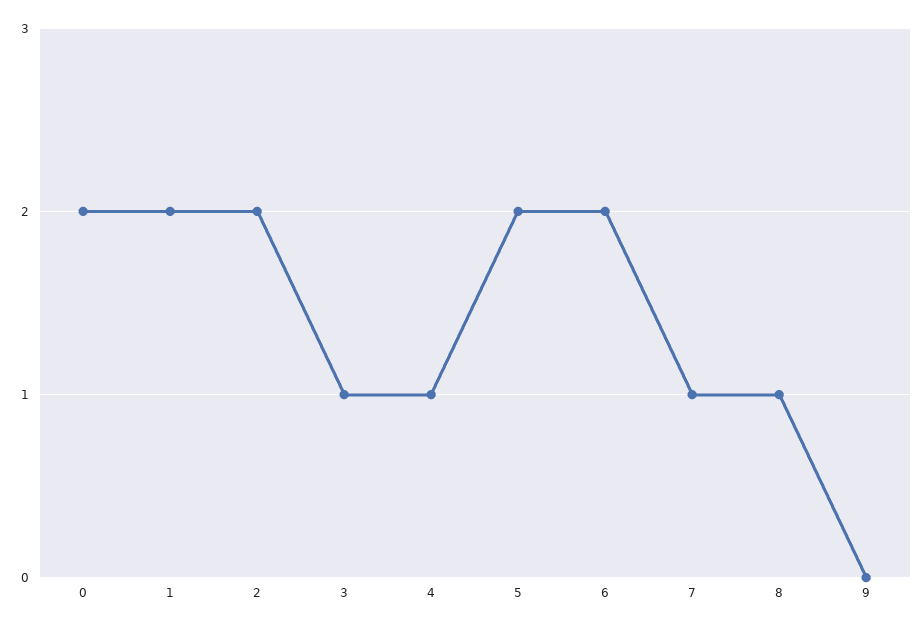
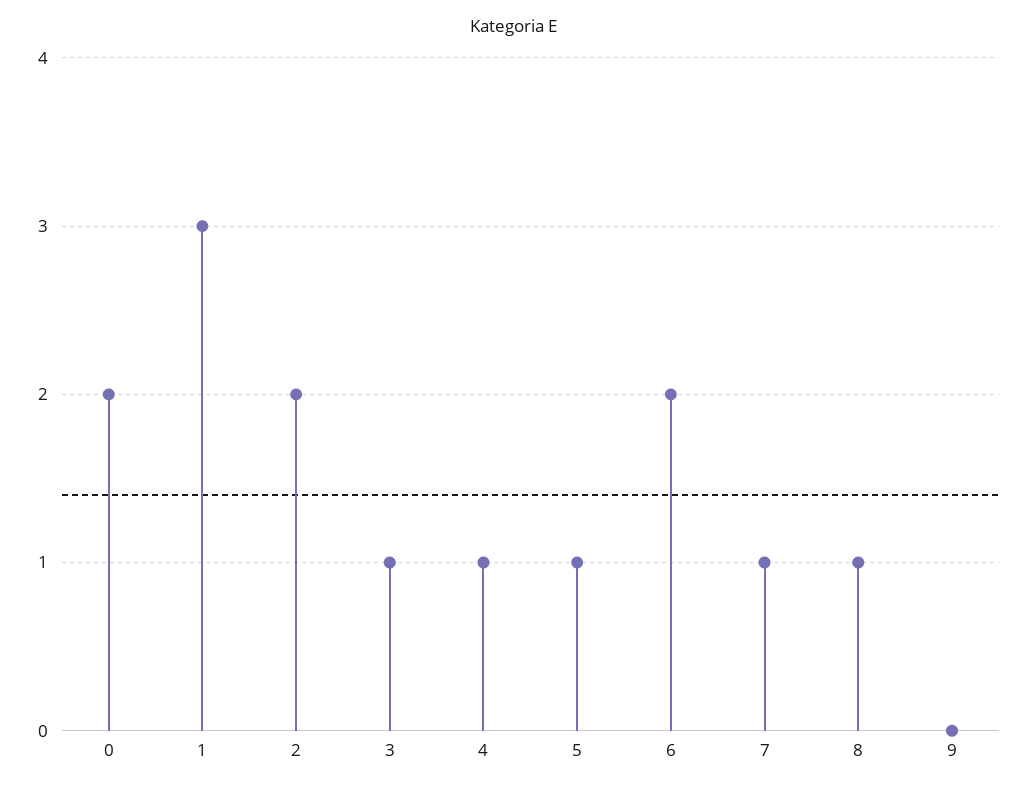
  {
    "0": 2,
-   "1": 2,
+   "1": 3,
    "2": 2,
    "3": 1,
    "4": 1,
-   "5": 2,
+   "5": 1,
    "6": 2,
    "7": 1,
    "8": 1,
    "9": 0
  }

